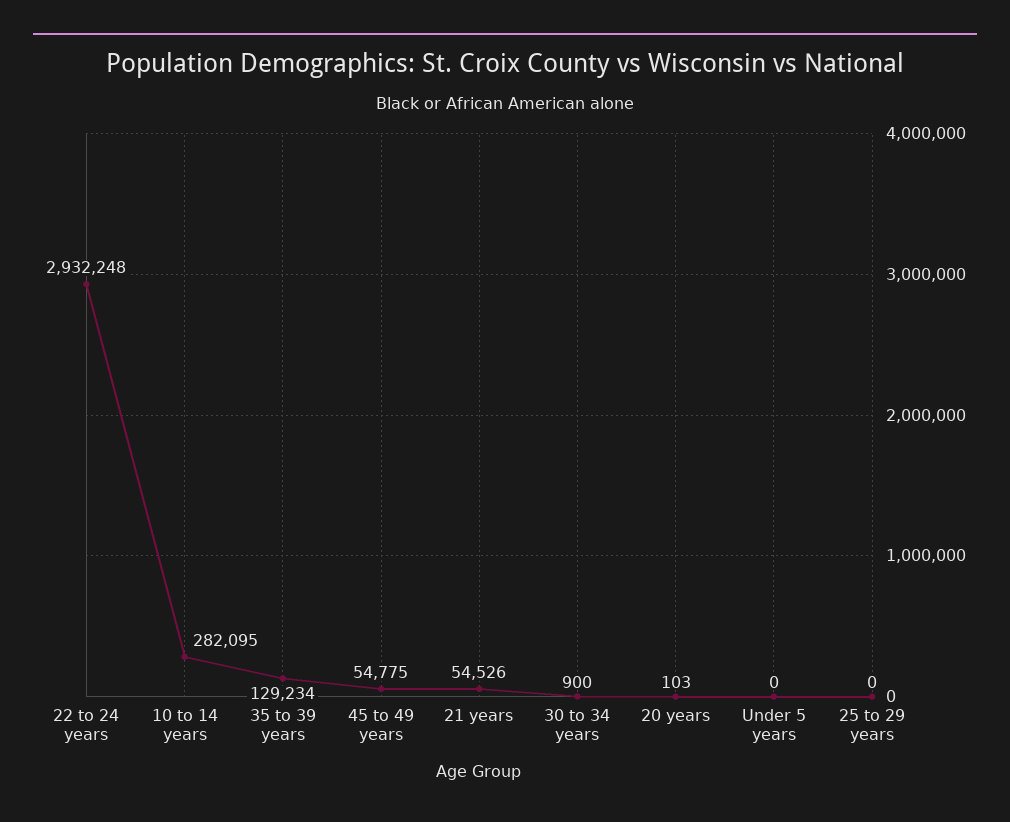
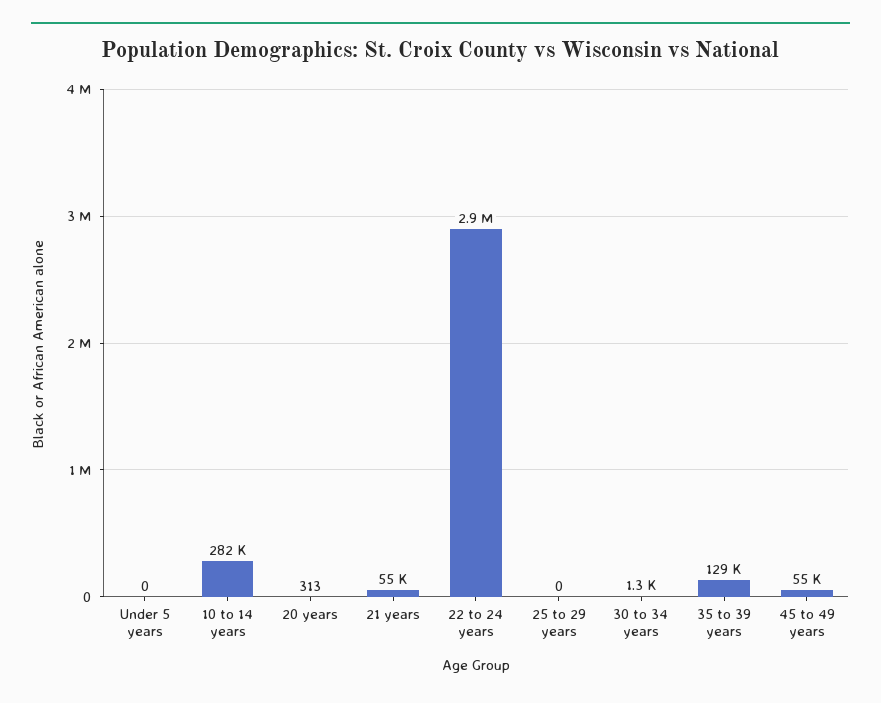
  {
    "22 to 24 years": 2932248,
    "10 to 14 years": 282095,
    "35 to 39 years": 129234,
    "45 to 49 years": 54775,
    "21 years": 54526,
-   "30 to 34 years": 900,
+   "30 to 34 years": 1300,
-   "20 years": 103,
+   "20 years": 313,
    "Under 5 years": 0,
    "25 to 29 years": 0
  }

